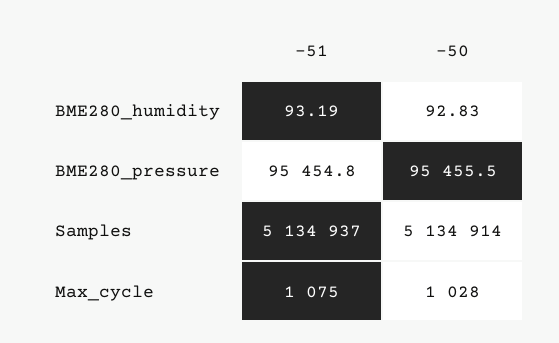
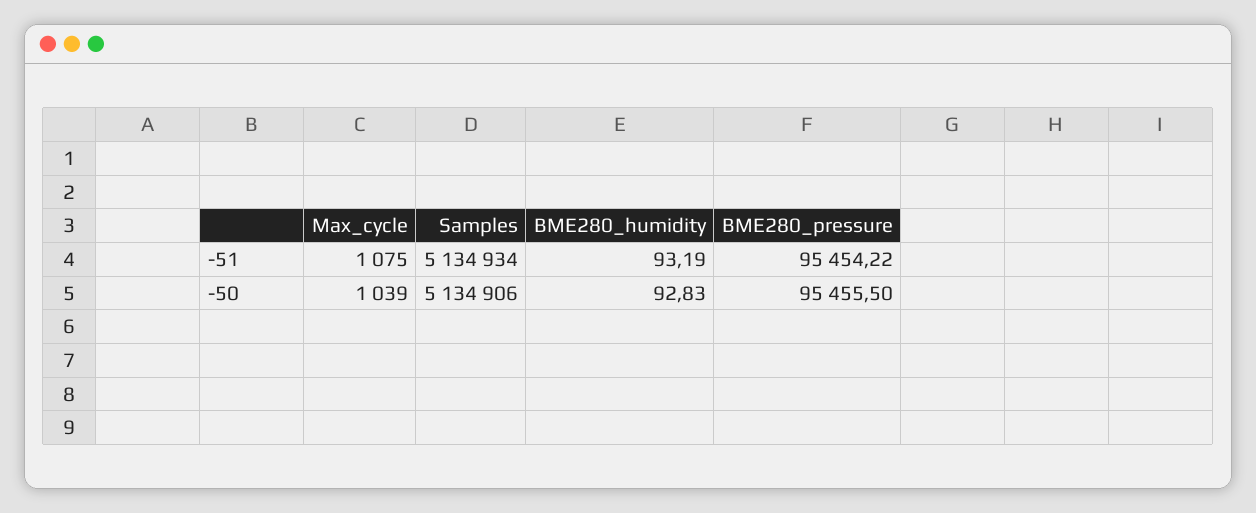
  {
    "-51": {
      "BME280_humidity": 93.19,
-     "BME280_pressure": 95454.8,
+     "BME280_pressure": 95454.22,
-     "Samples": 5134937,
+     "Samples": 5134934,
      "Max_cycle": 1075
    },
    "-50": {
      "BME280_humidity": 92.83,
      "BME280_pressure": 95455.5,
-     "Samples": 5134914,
+     "Samples": 5134906,
-     "Max_cycle": 1028
+     "Max_cycle": 1039
    }
  }

